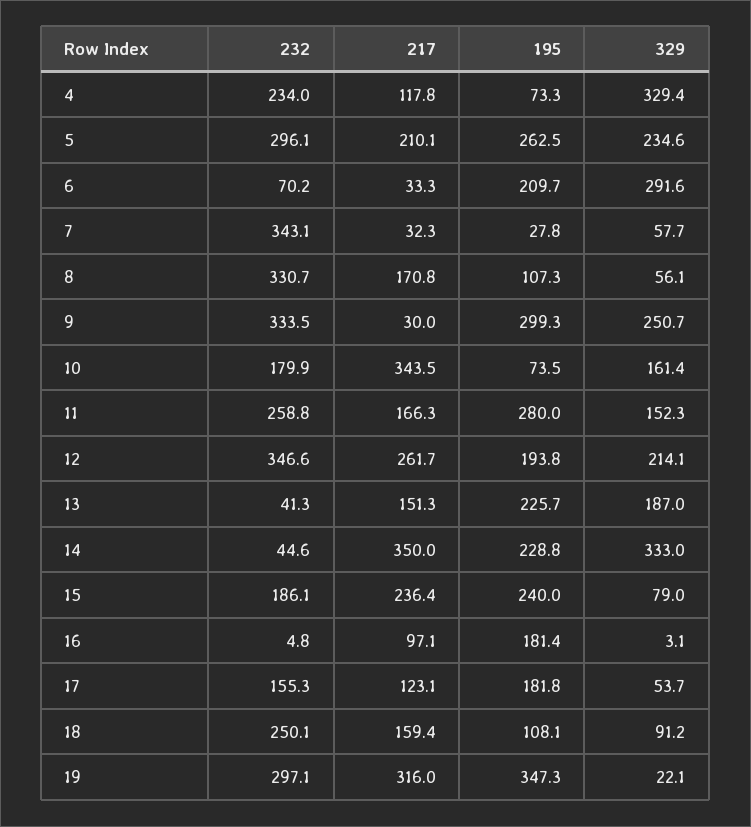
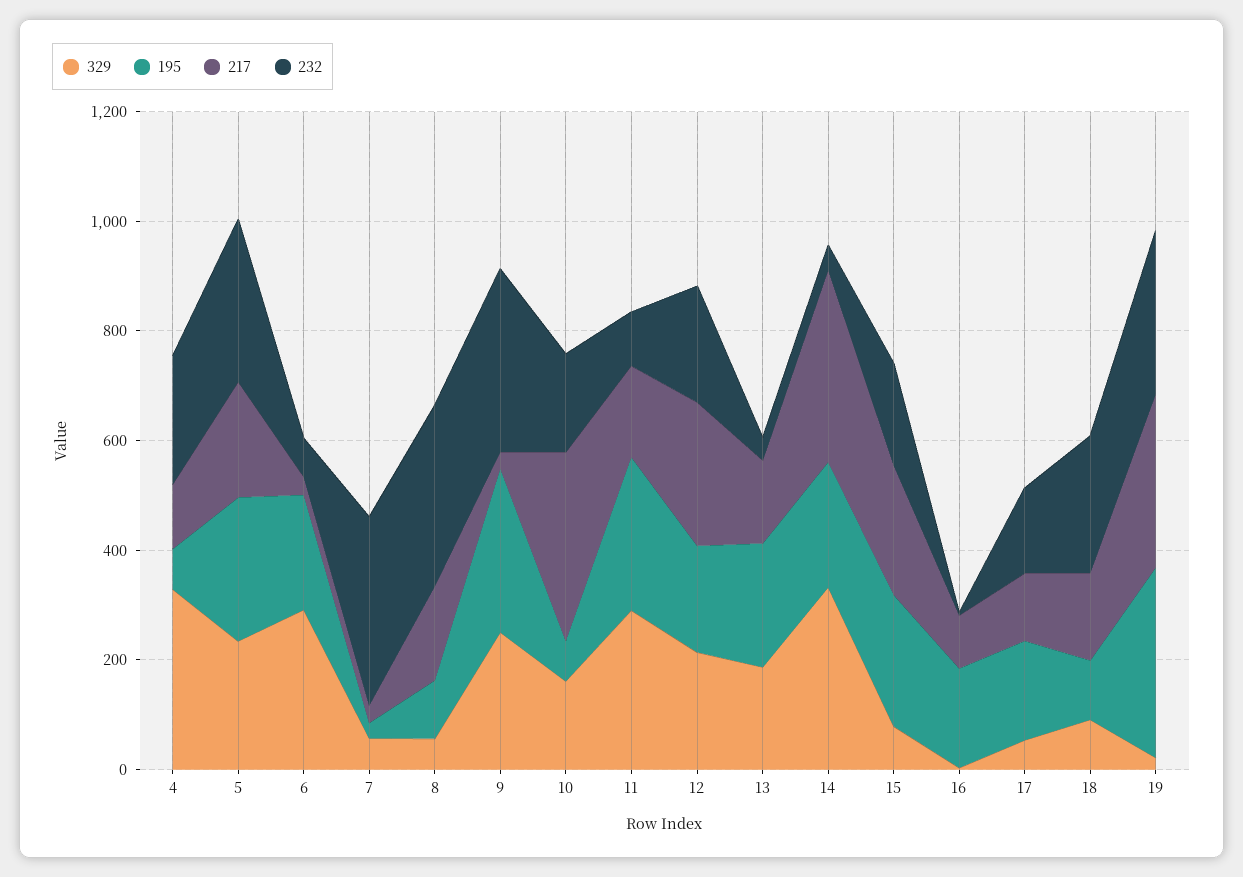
  {
    "232": {
      "4": 234,
      "5": 296.1,
      "6": 70.2,
      "7": 343.1,
      "8": 330.7,
      "9": 333.5,
      "10": 179.9,
-     "11": 258.8,
+     "11": 100,
-     "12": 346.6,
+     "12": 200,
      "13": 41.3,
      "14": 44.6,
      "15": 186.1,
      "16": 4.8,
      "17": 155.3,
      "18": 250.1,
      "19": 297.1
    },
    "217": {
      "4": 117.8,
      "5": 210.1,
      "6": 33.3,
      "7": 32.3,
      "8": 170.8,
      "9": 30,
      "10": 343.5,
      "11": 166.3,
      "12": 261.7,
      "13": 151.3,
      "14": 350,
      "15": 236.4,
      "16": 97.1,
      "17": 123.1,
      "18": 159.4,
      "19": 316
    },
    "195": {
      "4": 73.3,
      "5": 262.5,
      "6": 209.7,
      "7": 27.8,
      "8": 107.3,
      "9": 299.3,
      "10": 73.5,
      "11": 280,
      "12": 193.8,
      "13": 225.7,
      "14": 228.8,
      "15": 240,
      "16": 181.4,
      "17": 181.8,
      "18": 108.1,
      "19": 347.3
    },
    "329": {
      "4": 329.4,
      "5": 234.6,
      "6": 291.6,
      "7": 57.7,
      "8": 56.1,
      "9": 250.7,
      "10": 161.4,
-     "11": 152.3,
+     "11": 300,
      "12": 214.1,
      "13": 187,
      "14": 333,
      "15": 79,
      "16": 3.1,
      "17": 53.7,
      "18": 91.2,
      "19": 22.1
    }
  }

